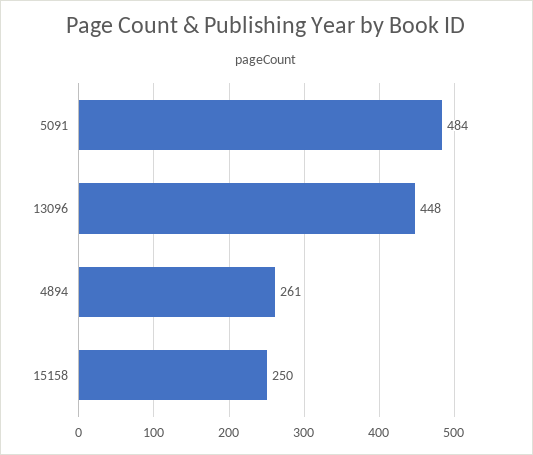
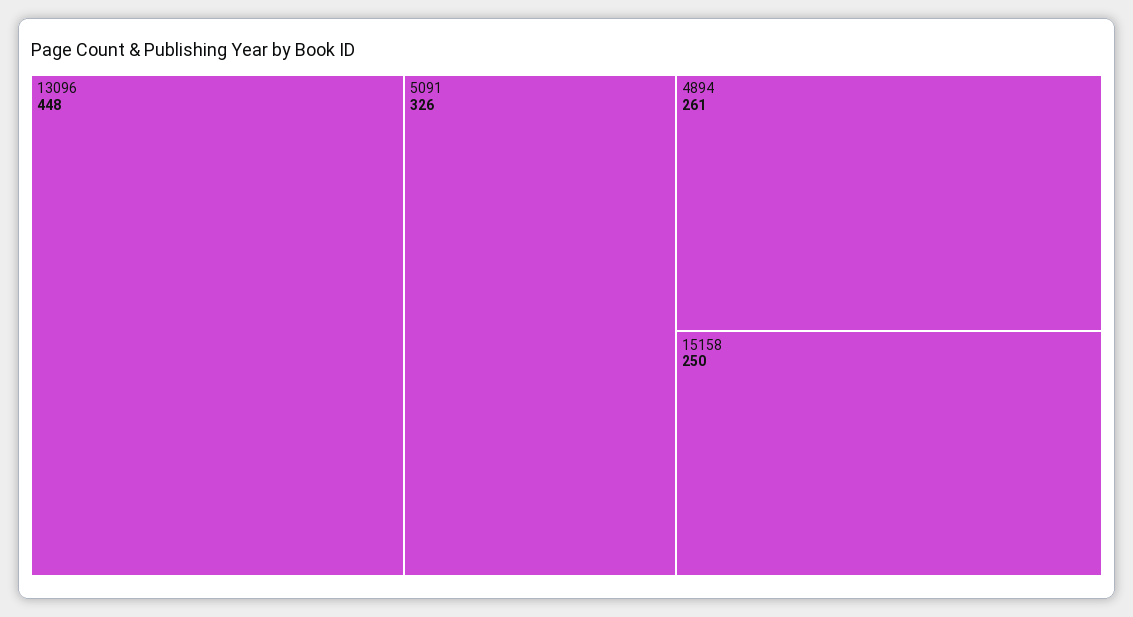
  {
-   "5091": 484,
+   "5091": 326,
    "13096": 448,
    "4894": 261,
    "15158": 250
  }

